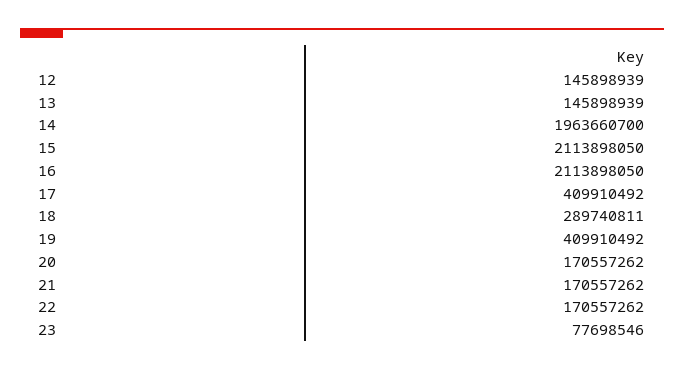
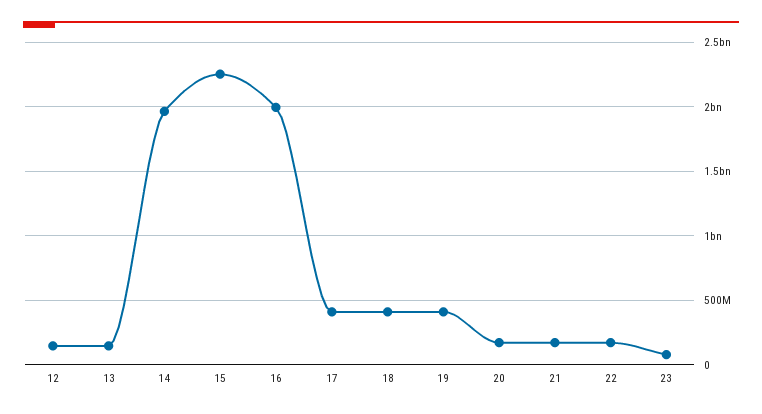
  {
    "12": 145898939,
    "13": 145898939,
    "14": 1963660700,
-   "15": 2113898050,
+   "15": 2250000000,
-   "16": 2113898050,
+   "16": 2000000000,
    "17": 409910492,
-   "18": 289740811,
+   "18": 400000000,
    "19": 409910492,
    "20": 170557262,
    "21": 170557262,
    "22": 170557262,
    "23": 77698546
  }

